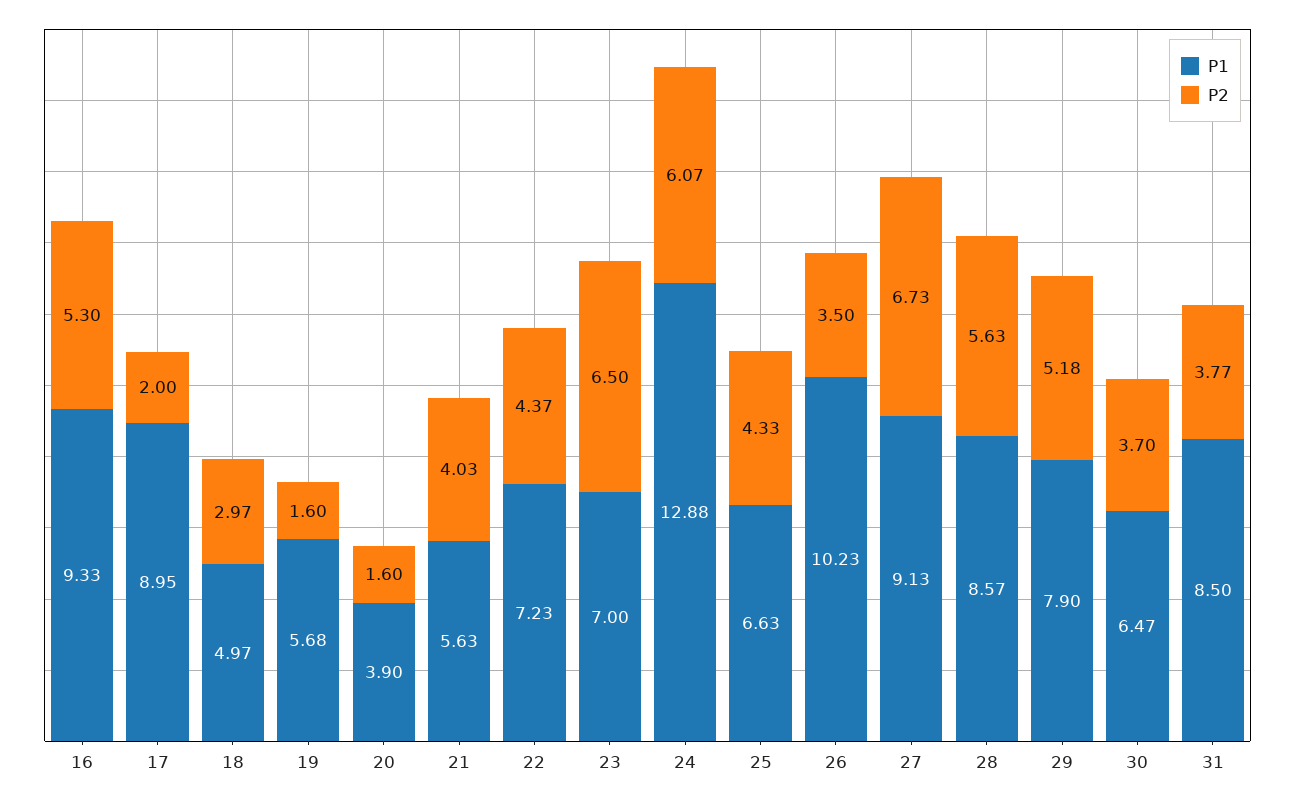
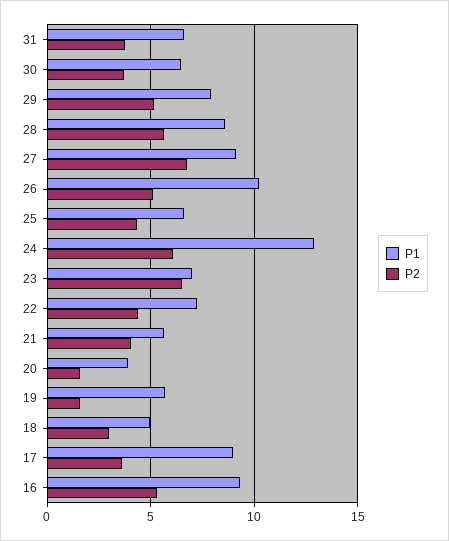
  {
    "P1": {
      "16": 9.33,
      "17": 8.95,
      "18": 4.97,
      "19": 5.68,
      "20": 3.9,
      "21": 5.63,
      "22": 7.23,
      "23": 7,
      "24": 12.88,
      "25": 6.63,
      "26": 10.23,
      "27": 9.13,
      "28": 8.57,
      "29": 7.9,
      "30": 6.47,
-     "31": 8.5
+     "31": 6.5
    },
    "P2": {
      "16": 5.3,
-     "17": 2,
+     "17": 3.5,
      "18": 2.97,
      "19": 1.6,
      "20": 1.6,
      "21": 4.03,
      "22": 4.37,
      "23": 6.5,
      "24": 6.07,
      "25": 4.33,
-     "26": 3.5,
+     "26": 5,
      "27": 6.73,
      "28": 5.63,
      "29": 5.18,
      "30": 3.7,
      "31": 3.77
    }
  }

